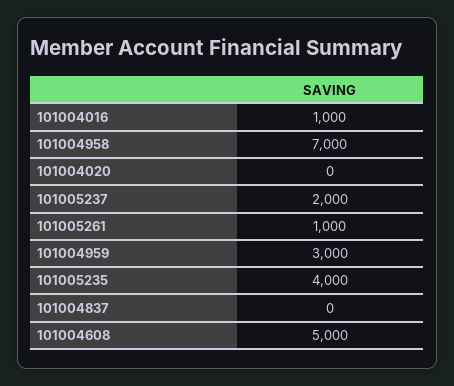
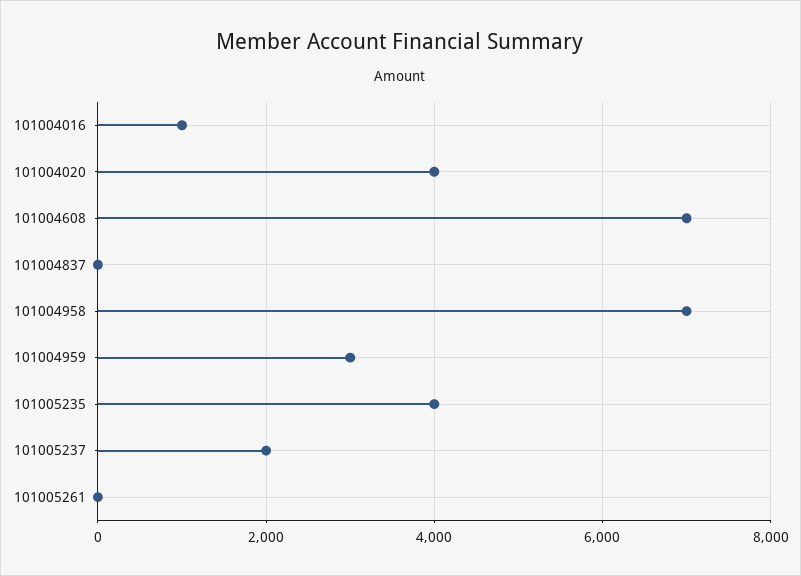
  {
    "101004016": 1000,
    "101004958": 7000,
-   "101004020": 0,
+   "101004020": 4000,
    "101005237": 2000,
-   "101005261": 1000,
+   "101005261": 0,
    "101004959": 3000,
    "101005235": 4000,
    "101004837": 0,
-   "101004608": 5000
+   "101004608": 7000
  }

